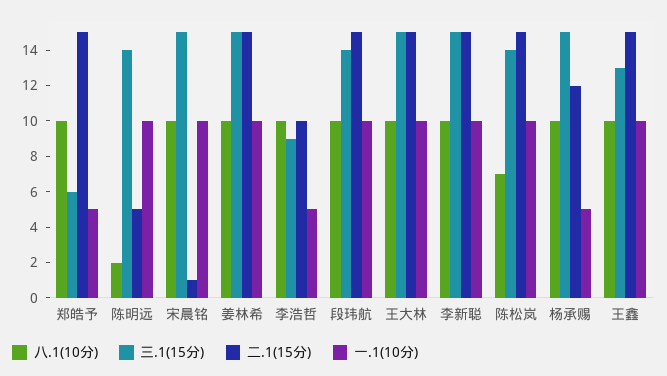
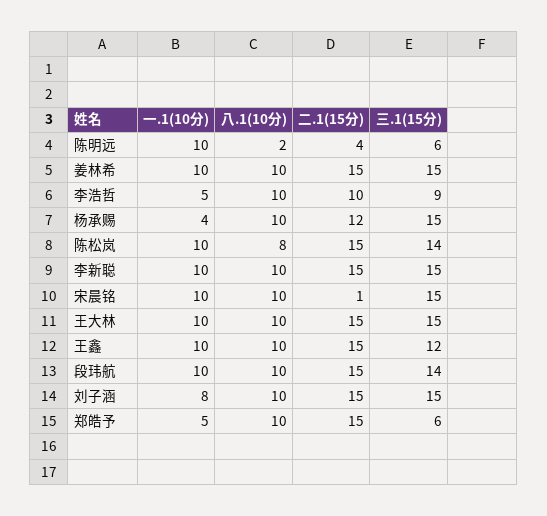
  {
    "八.1(10分)": {
      "郑皓予": 10,
      "陈明远": 2,
      "宋晨铭": 10,
      "姜林希": 10,
      "李浩哲": 10,
      "段玮航": 10,
      "王大林": 10,
      "李新聪": 10,
-     "陈松岚": 7,
+     "陈松岚": 8,
      "杨承赐": 10,
-     "王鑫": 10
+     "王鑫": 10,
+     "刘子涵": 10
    },
    "三.1(15分)": {
      "郑皓予": 6,
-     "陈明远": 14,
+     "陈明远": 6,
      "宋晨铭": 15,
      "姜林希": 15,
      "李浩哲": 9,
      "段玮航": 14,
      "王大林": 15,
      "李新聪": 15,
      "陈松岚": 14,
      "杨承赐": 15,
-     "王鑫": 13
+     "王鑫": 12,
+     "刘子涵": 15
    },
    "二.1(15分)": {
      "郑皓予": 15,
-     "陈明远": 5,
+     "陈明远": 4,
      "宋晨铭": 1,
      "姜林希": 15,
      "李浩哲": 10,
      "段玮航": 15,
      "王大林": 15,
      "李新聪": 15,
      "陈松岚": 15,
      "杨承赐": 12,
-     "王鑫": 15
+     "王鑫": 15,
+     "刘子涵": 15
    },
    "一.1(10分)": {
      "郑皓予": 5,
      "陈明远": 10,
      "宋晨铭": 10,
      "姜林希": 10,
      "李浩哲": 5,
      "段玮航": 10,
      "王大林": 10,
      "李新聪": 10,
      "陈松岚": 10,
-     "杨承赐": 5,
+     "杨承赐": 4,
-     "王鑫": 10
+     "王鑫": 10,
+     "刘子涵": 8
    }
  }

